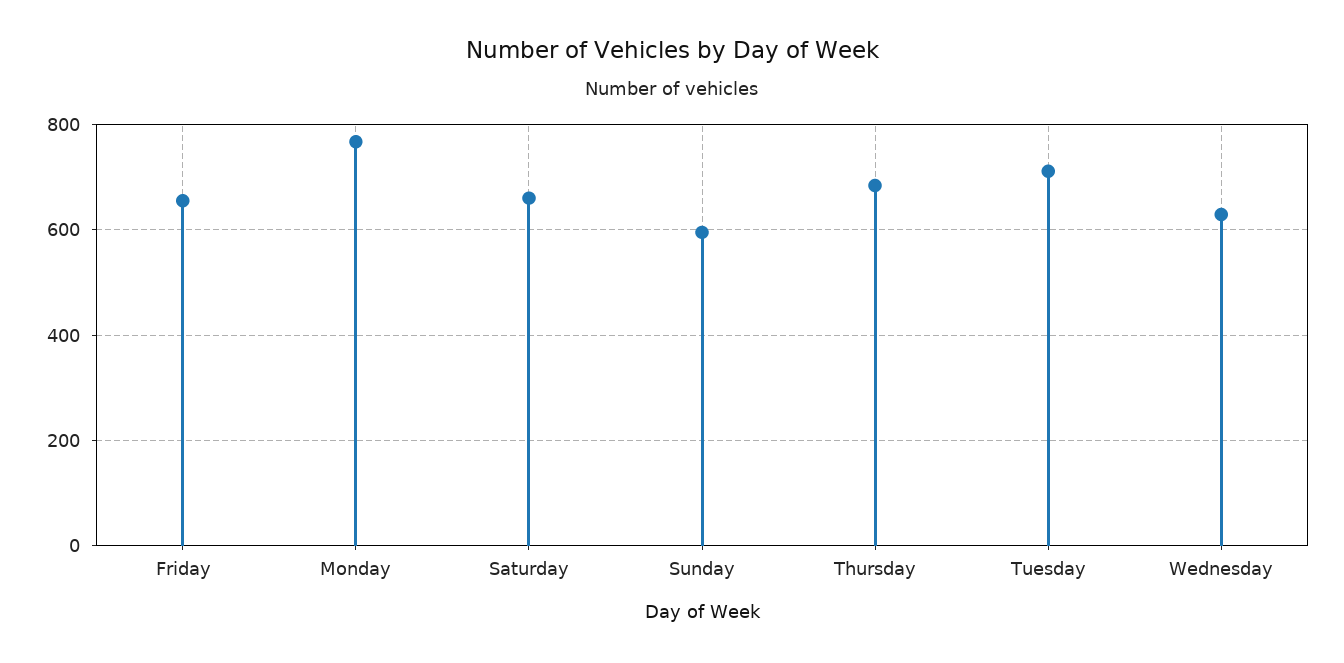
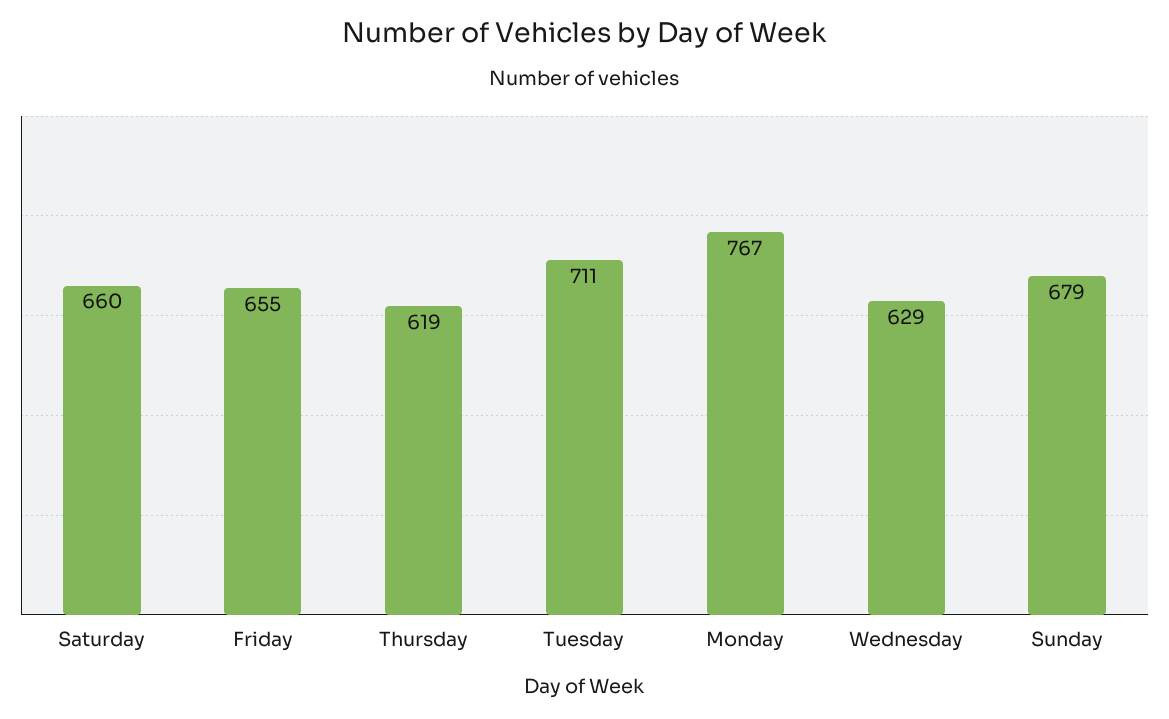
  {
    "Friday": 655,
    "Monday": 767,
    "Saturday": 660,
-   "Sunday": 600,
+   "Sunday": 679,
-   "Thursday": 680,
+   "Thursday": 619,
    "Tuesday": 711,
    "Wednesday": 629
  }

